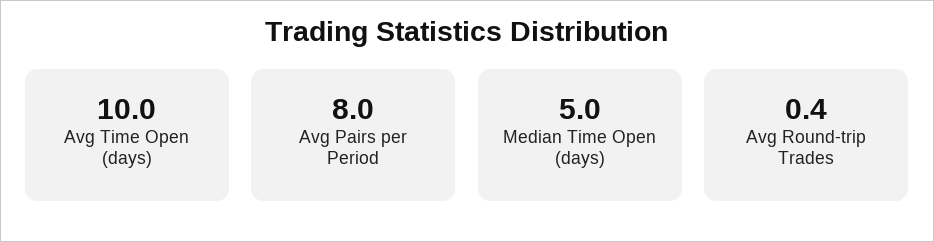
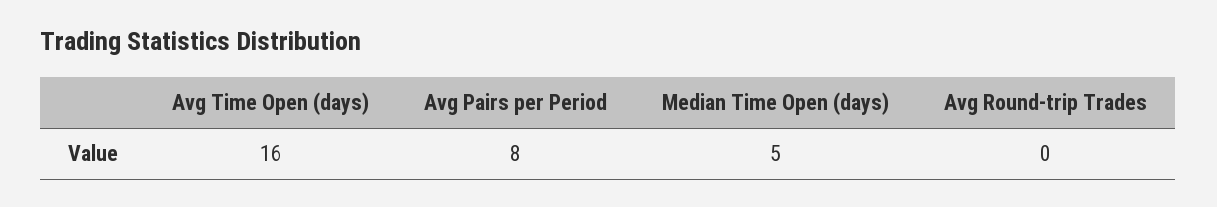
  {
-   "Avg Time Open (days)": 10,
+   "Avg Time Open (days)": 16,
    "Avg Pairs per Period": 8,
    "Median Time Open (days)": 5,
-   "Avg Round-trip Trades": 0.4
+   "Avg Round-trip Trades": 0
  }

